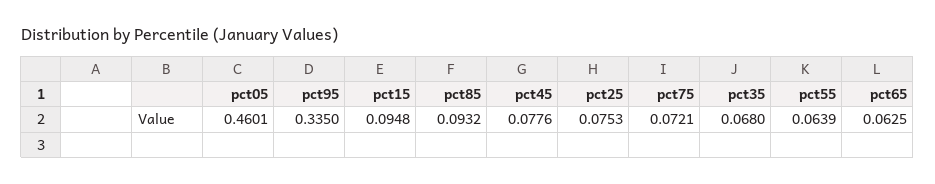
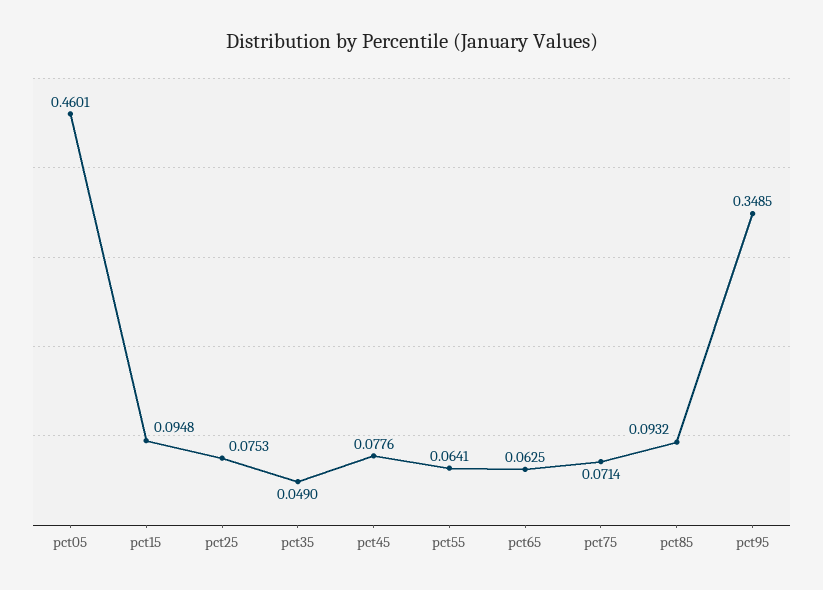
  {
    "pct05": 0.4601,
-   "pct95": 0.335,
+   "pct95": 0.3485,
    "pct15": 0.0948,
    "pct85": 0.0932,
    "pct45": 0.0776,
    "pct25": 0.0753,
-   "pct75": 0.0721,
+   "pct75": 0.0714,
-   "pct35": 0.068,
+   "pct35": 0.049,
-   "pct55": 0.0639,
+   "pct55": 0.0641,
    "pct65": 0.0625
  }

